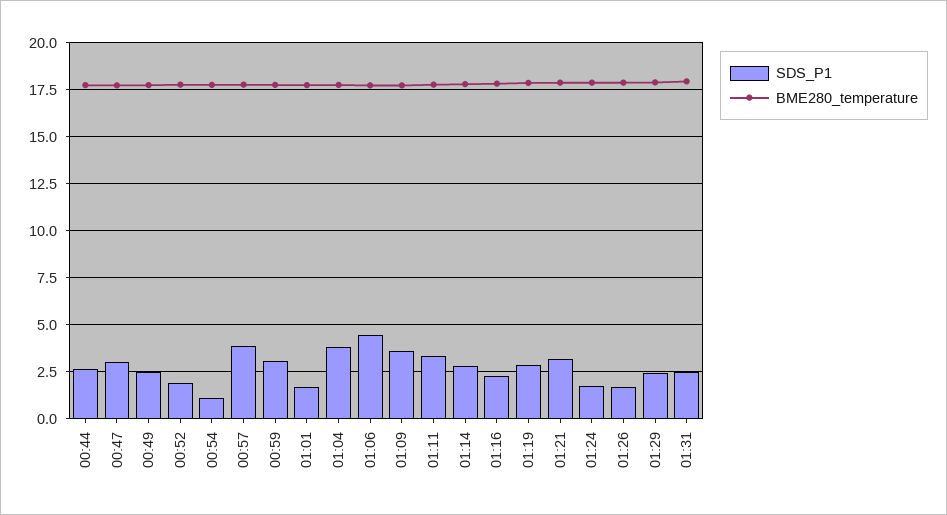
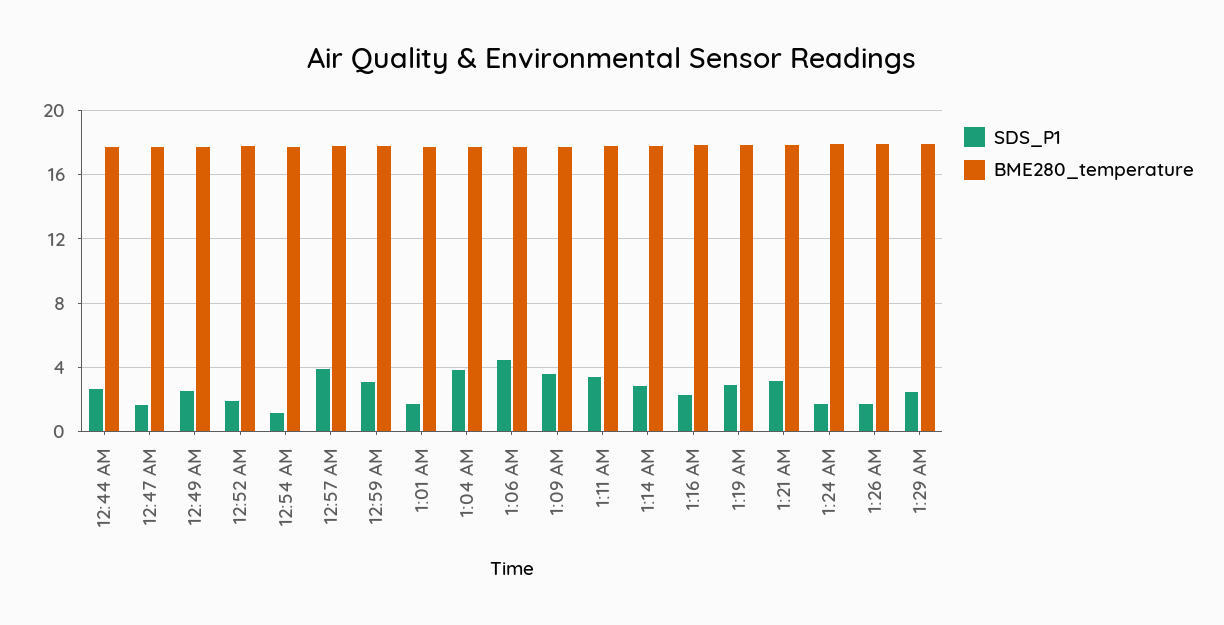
  {
    "SDS_P1": {
      "00:44": 2.5,
-     "00:47": 3,
+     "00:47": 1.5,
      "00:49": 2.5,
      "00:52": 2,
      "00:54": 1,
      "00:57": 4,
      "00:59": 3,
      "01:01": 1.5,
      "01:04": 4,
      "01:06": 4.5,
      "01:09": 3.5,
      "01:11": 3.5,
      "01:14": 3,
      "01:16": 2.5,
      "01:19": 3,
      "01:21": 3,
      "01:24": 1.5,
      "01:26": 1.5,
-     "01:29": 2.5,
+     "01:29": 2.5
-     "01:31": 2.5
    },
    "BME280_temperature": {
      "00:44": 18,
      "00:47": 17.5,
      "00:49": 18,
      "00:52": 18,
      "00:54": 18,
      "00:57": 18,
      "00:59": 18,
      "01:01": 18,
      "01:04": 18,
      "01:06": 17.5,
      "01:09": 17.5,
      "01:11": 18,
      "01:14": 18,
      "01:16": 18,
      "01:19": 18,
      "01:21": 18,
      "01:24": 18,
      "01:26": 18,
-     "01:29": 18,
+     "01:29": 18
-     "01:31": 18
    }
  }

